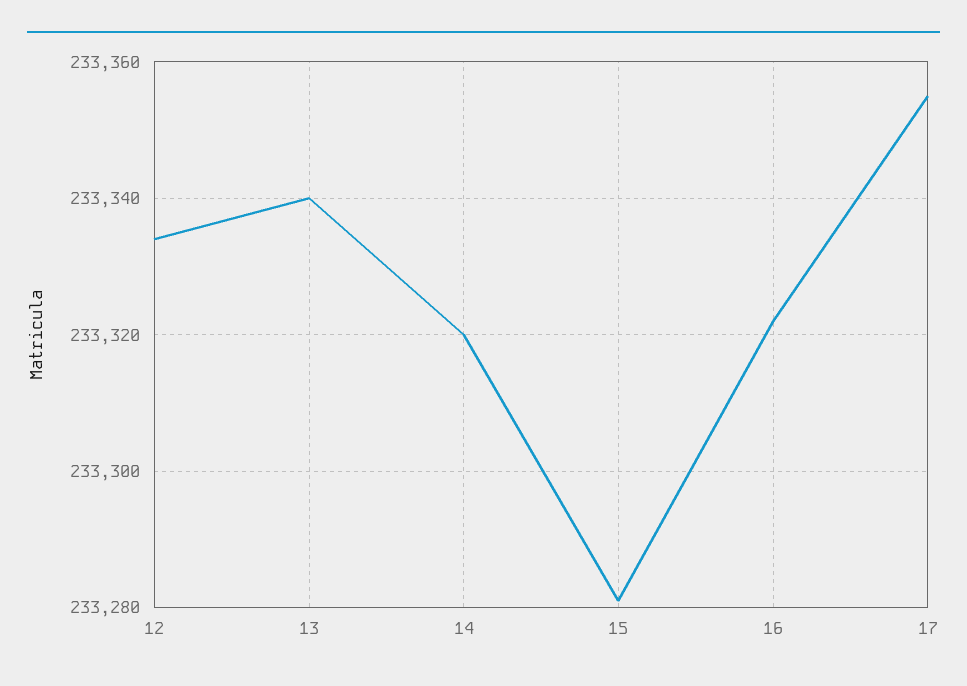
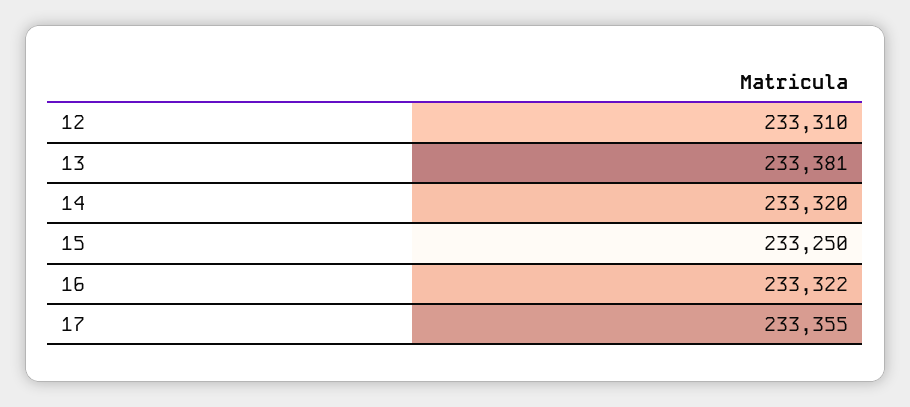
  {
-   "12": 233335,
+   "12": 233310,
-   "13": 233340,
+   "13": 233381,
    "14": 233320,
-   "15": 233280,
+   "15": 233250,
    "16": 233322,
    "17": 233355
  }

